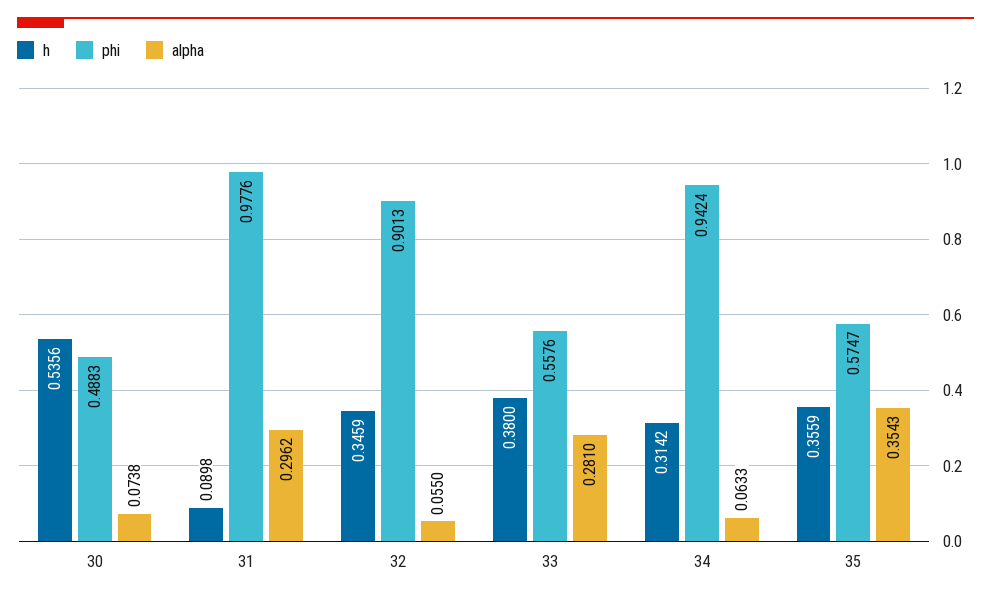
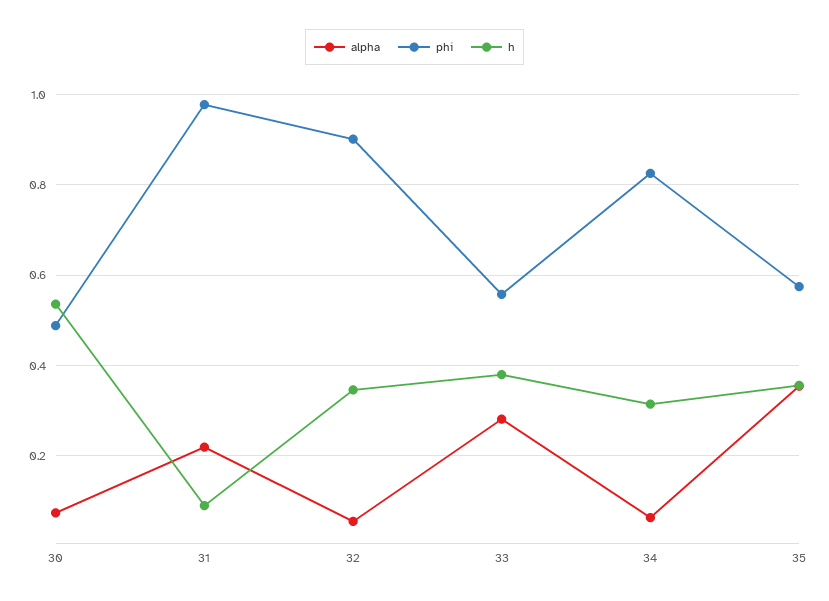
  {
    "h": {
      "30": 0.5356,
      "31": 0.0898,
      "32": 0.3459,
      "33": 0.38,
      "34": 0.3142,
      "35": 0.3559
    },
    "phi": {
      "30": 0.4883,
      "31": 0.9776,
      "32": 0.9013,
      "33": 0.5576,
-     "34": 0.9424,
+     "34": 0.82,
      "35": 0.5747
    },
    "alpha": {
      "30": 0.0738,
-     "31": 0.2962,
+     "31": 0.22,
      "32": 0.055,
      "33": 0.281,
      "34": 0.0633,
      "35": 0.3543
    }
  }

